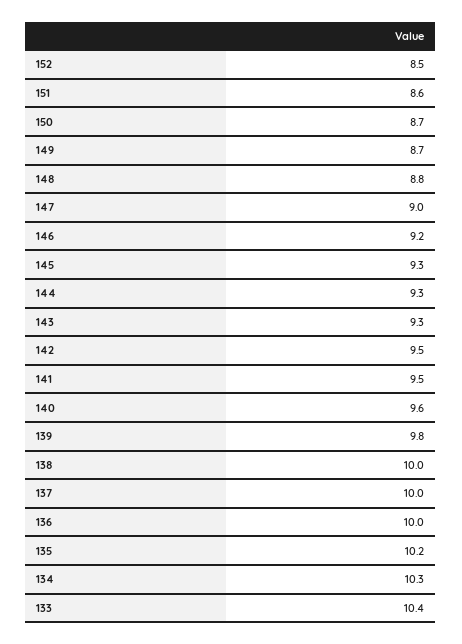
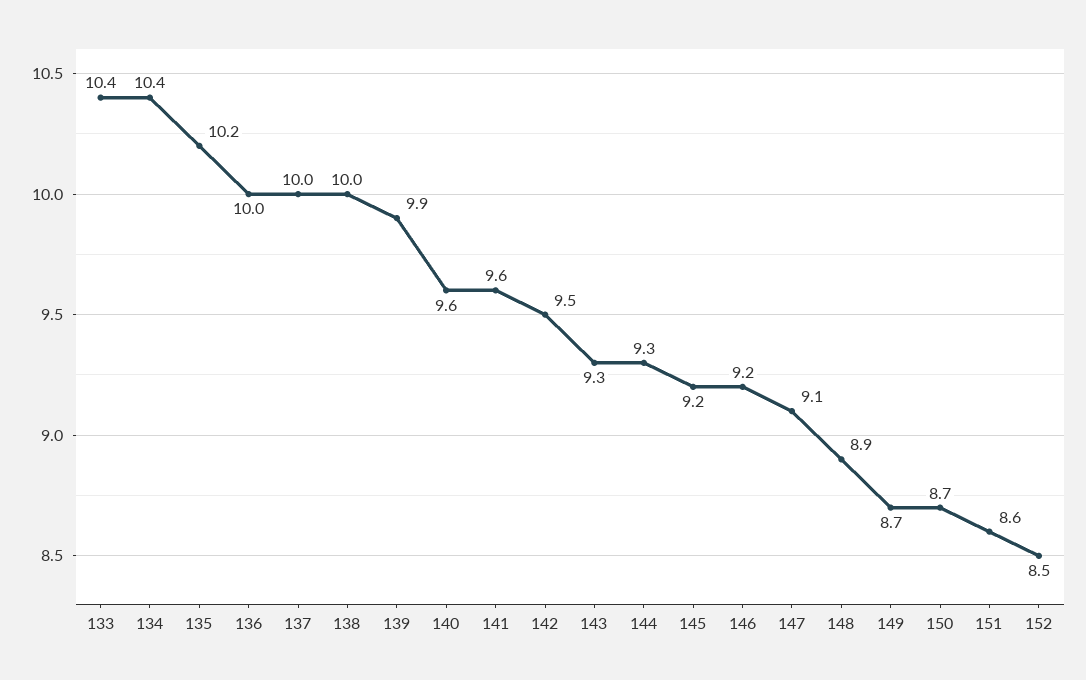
  {
    "152": 8.5,
    "151": 8.6,
    "150": 8.7,
    "149": 8.7,
-   "148": 8.8,
+   "148": 8.9,
-   "147": 9,
+   "147": 9.1,
    "146": 9.2,
-   "145": 9.3,
+   "145": 9.2,
    "144": 9.3,
    "143": 9.3,
    "142": 9.5,
-   "141": 9.5,
+   "141": 9.6,
    "140": 9.6,
-   "139": 9.8,
+   "139": 9.9,
    "138": 10,
    "137": 10,
    "136": 10,
    "135": 10.2,
-   "134": 10.3,
+   "134": 10.4,
    "133": 10.4
  }

